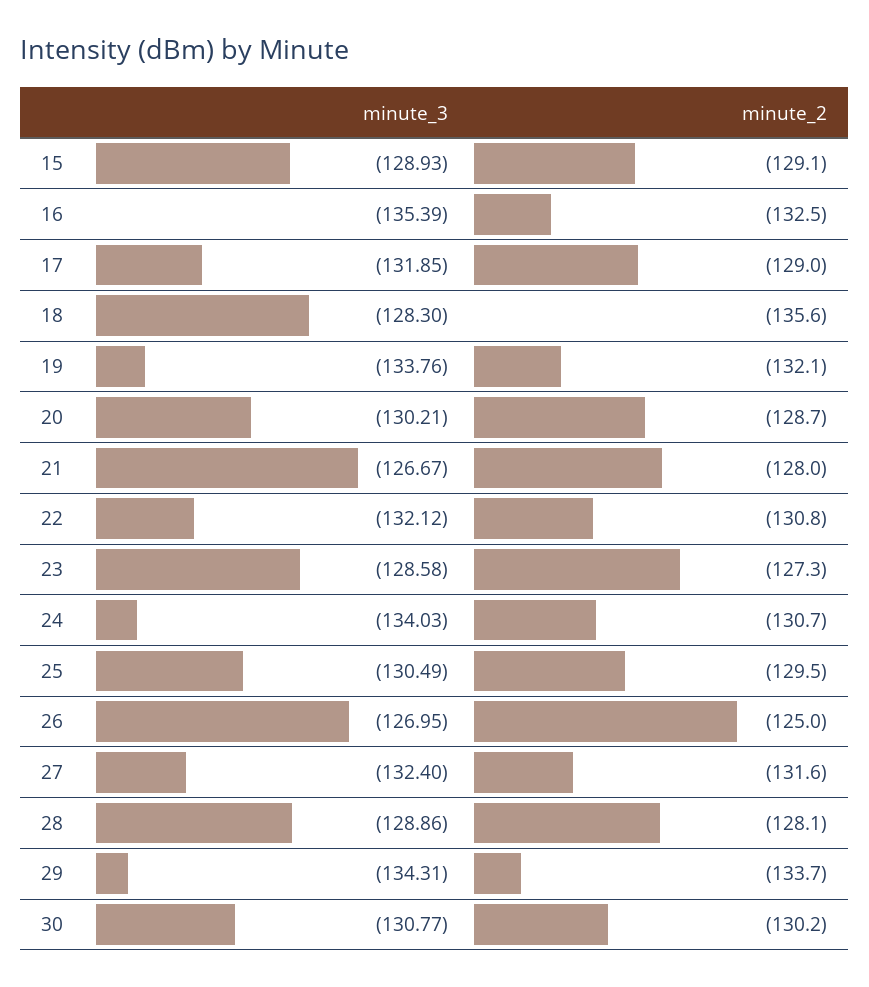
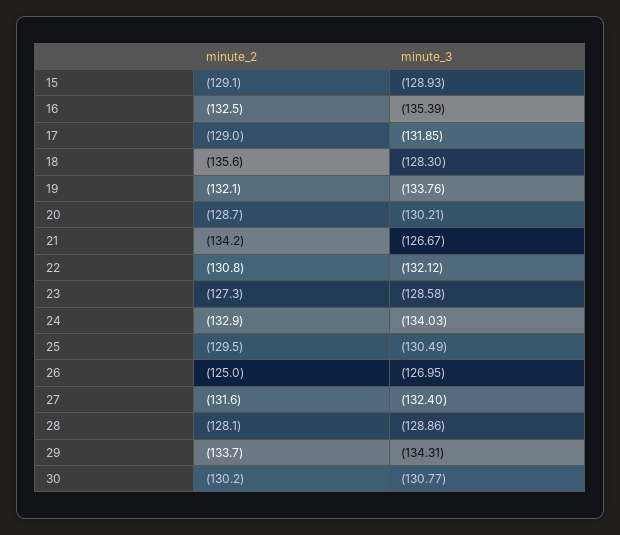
  {
    "minute_3": {
      "15": -128.93,
      "16": -135.39,
      "17": -131.85,
      "18": -128.3,
      "19": -133.76,
      "20": -130.21,
      "21": -126.67,
      "22": -132.12,
      "23": -128.58,
      "24": -134.03,
      "25": -130.49,
      "26": -126.95,
      "27": -132.4,
      "28": -128.86,
      "29": -134.31,
      "30": -130.77
    },
    "minute_2": {
      "15": -129.1,
      "16": -132.5,
      "17": -129,
      "18": -135.6,
      "19": -132.1,
      "20": -128.7,
-     "21": -128,
+     "21": -134.2,
      "22": -130.8,
      "23": -127.3,
-     "24": -130.7,
+     "24": -132.9,
      "25": -129.5,
      "26": -125,
      "27": -131.6,
      "28": -128.1,
      "29": -133.7,
      "30": -130.2
    }
  }

